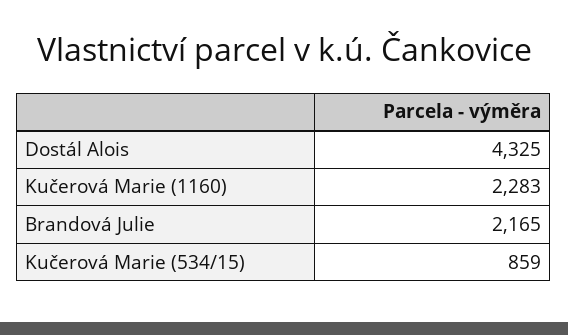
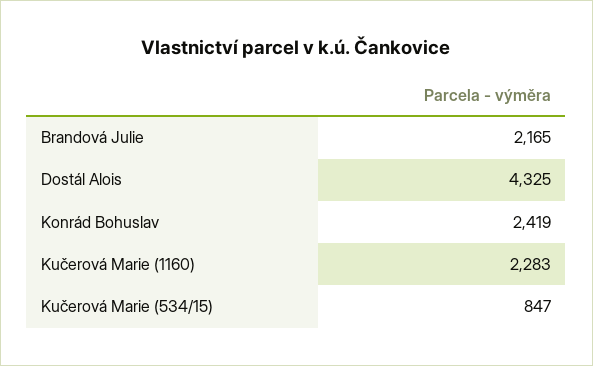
  {
    "Dostál Alois": 4325,
    "Kučerová Marie (1160)": 2283,
    "Brandová Julie": 2165,
-   "Kučerová Marie (534/15)": 859
+   "Kučerová Marie (534/15)": 847,
+   "Konrád Bohuslav": 2419
  }

